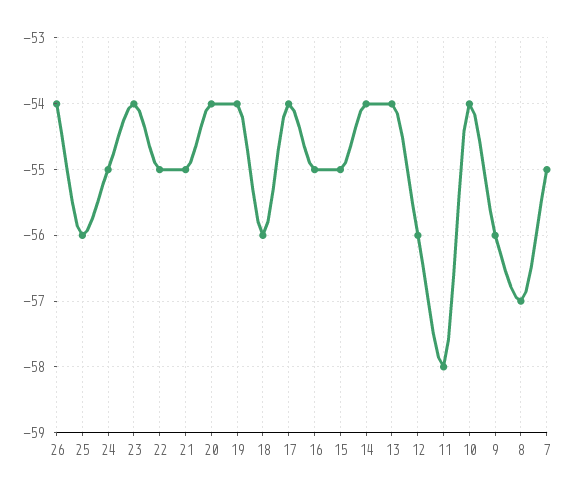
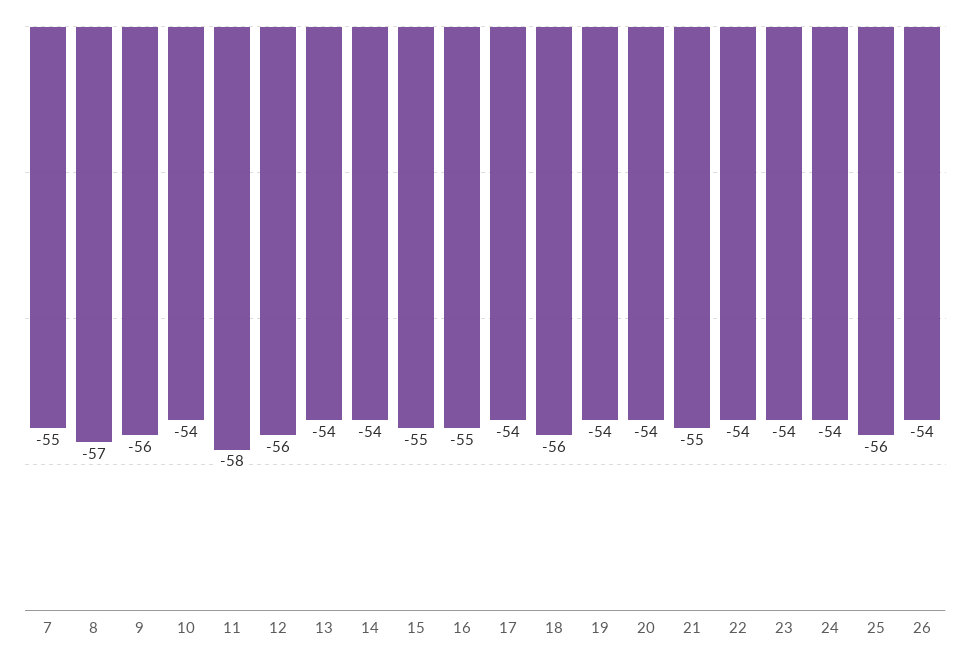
  {
    "26": -54,
    "25": -56,
-   "24": -55,
+   "24": -54,
    "23": -54,
-   "22": -55,
+   "22": -54,
    "21": -55,
    "20": -54,
    "19": -54,
    "18": -56,
    "17": -54,
    "16": -55,
    "15": -55,
    "14": -54,
    "13": -54,
    "12": -56,
    "11": -58,
    "10": -54,
    "9": -56,
    "8": -57,
    "7": -55
  }

